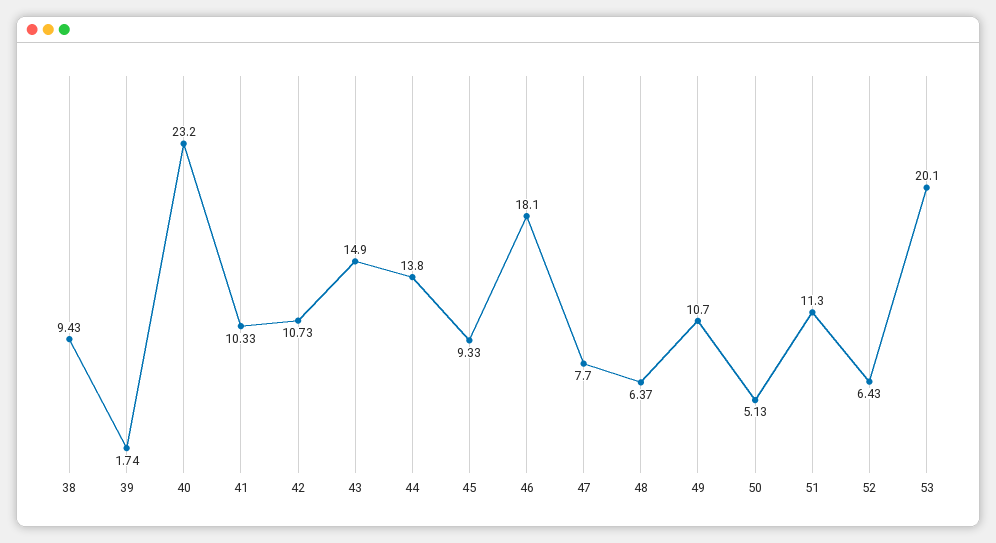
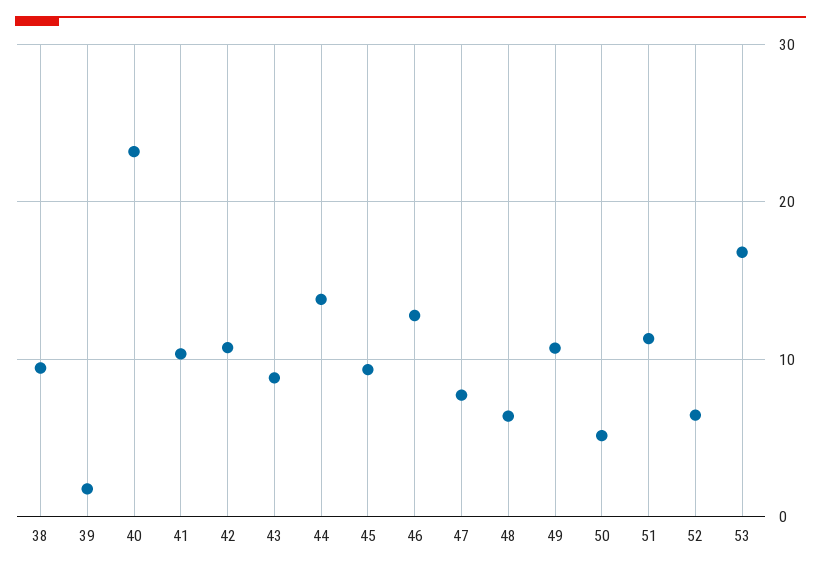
  {
    "38": 9.43,
    "39": 1.74,
    "40": 23.2,
    "41": 10.33,
    "42": 10.73,
-   "43": 14.9,
+   "43": 9,
    "44": 13.8,
    "45": 9.33,
-   "46": 18.1,
+   "46": 13,
    "47": 7.7,
    "48": 6.37,
    "49": 10.7,
    "50": 5.13,
    "51": 11.3,
    "52": 6.43,
-   "53": 20.1
+   "53": 17
  }

